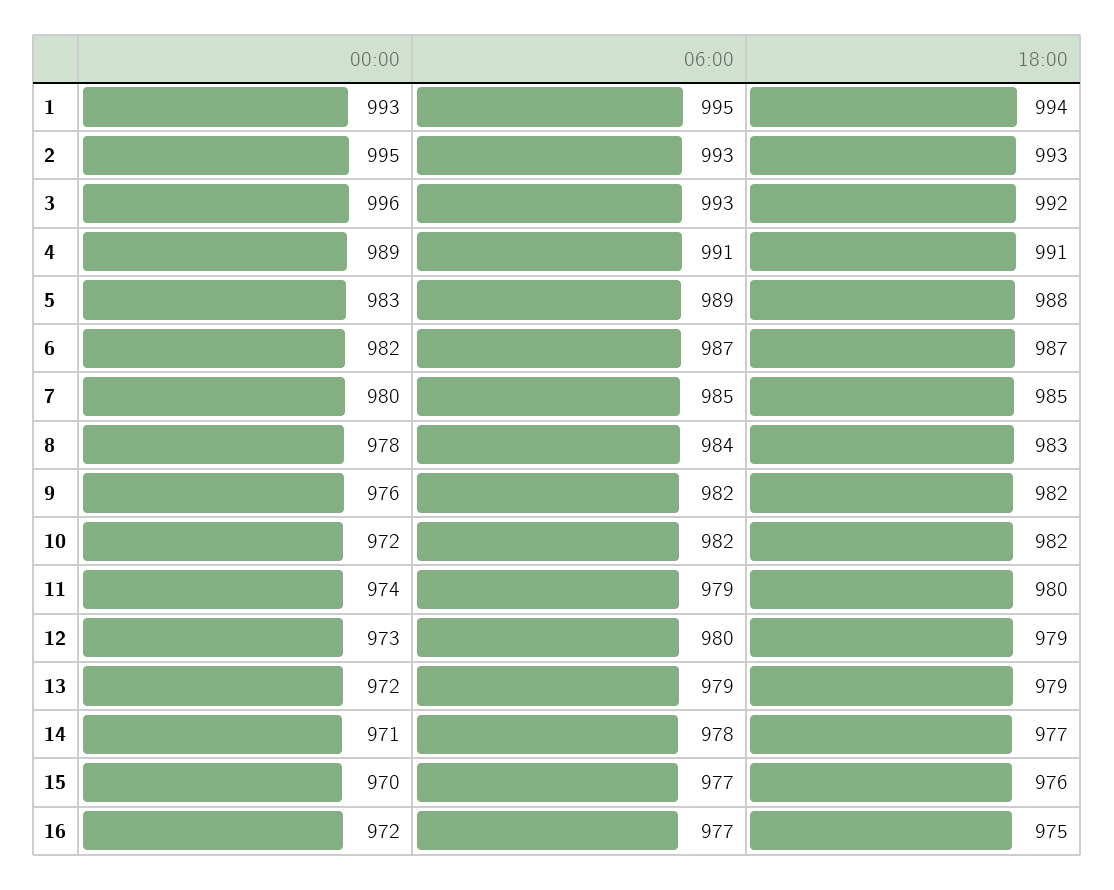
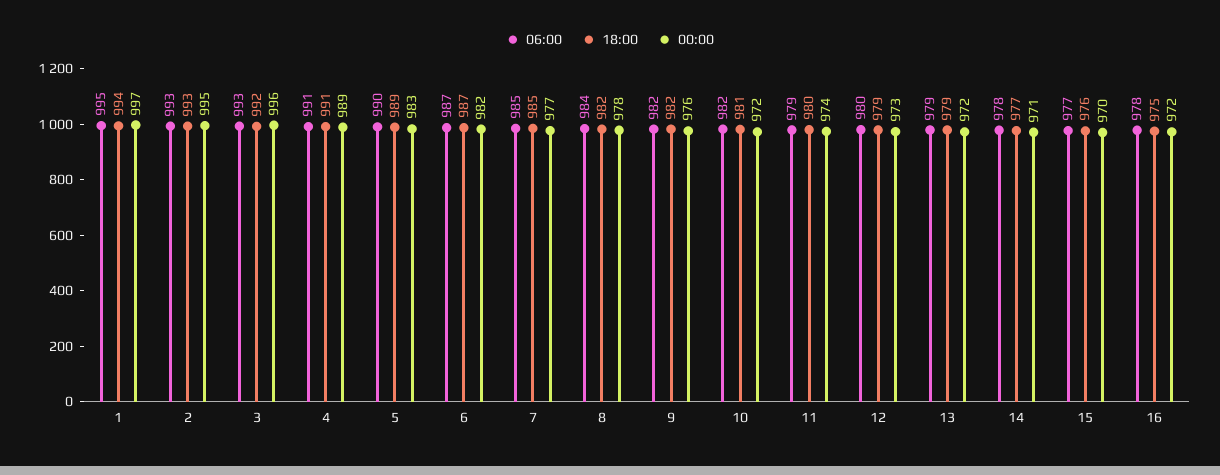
  {
    "00:00": {
-     "1": 993,
+     "1": 997,
      "2": 995,
      "3": 996,
      "4": 989,
      "5": 983,
      "6": 982,
-     "7": 980,
+     "7": 977,
      "8": 978,
      "9": 976,
      "10": 972,
      "11": 974,
      "12": 973,
      "13": 972,
      "14": 971,
      "15": 970,
      "16": 972
    },
    "06:00": {
      "1": 995,
      "2": 993,
      "3": 993,
      "4": 991,
-     "5": 989,
+     "5": 990,
      "6": 987,
      "7": 985,
      "8": 984,
      "9": 982,
      "10": 982,
      "11": 979,
      "12": 980,
      "13": 979,
      "14": 978,
      "15": 977,
-     "16": 977
+     "16": 978
    },
    "18:00": {
      "1": 994,
      "2": 993,
      "3": 992,
      "4": 991,
-     "5": 988,
+     "5": 989,
      "6": 987,
      "7": 985,
-     "8": 983,
+     "8": 982,
      "9": 982,
-     "10": 982,
+     "10": 981,
      "11": 980,
      "12": 979,
      "13": 979,
      "14": 977,
      "15": 976,
      "16": 975
    }
  }

